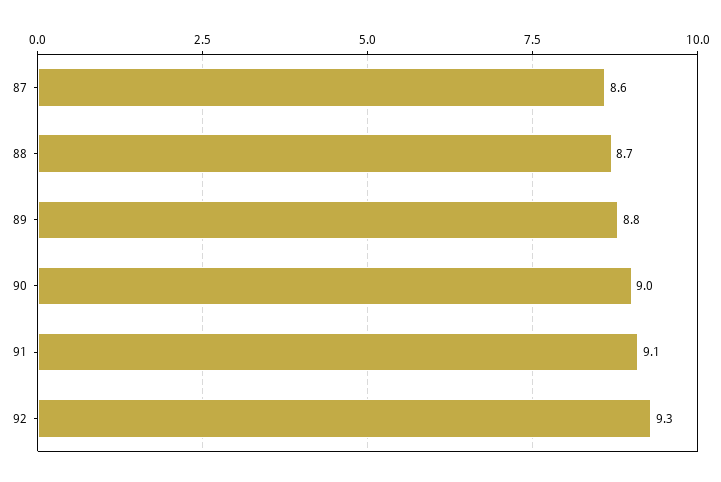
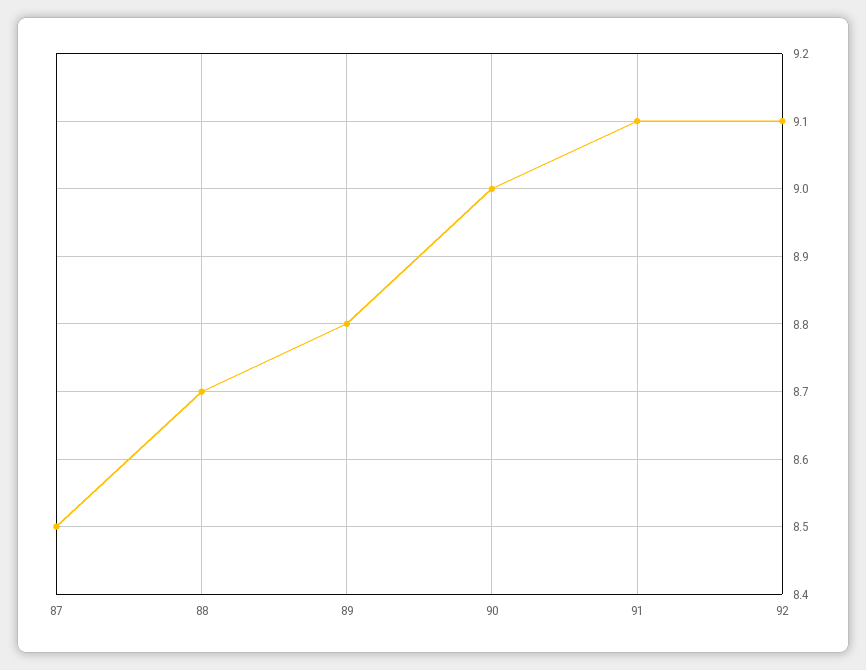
  {
-   "87": 8.6,
+   "87": 8.5,
    "88": 8.7,
    "89": 8.8,
    "90": 9,
    "91": 9.1,
-   "92": 9.3
+   "92": 9.1
  }

